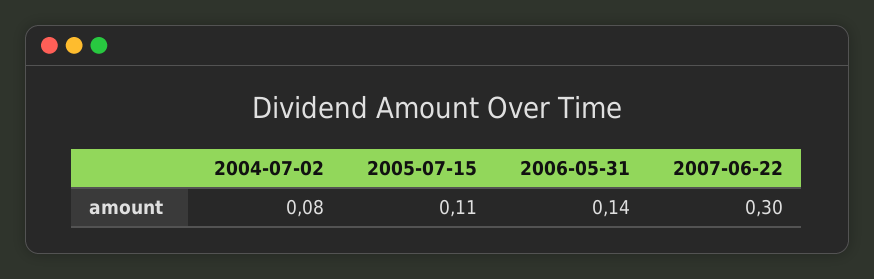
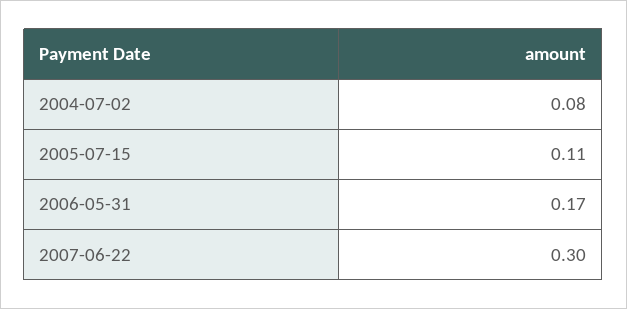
  {
    "2004-07-02": 0.08,
    "2005-07-15": 0.11,
-   "2006-05-31": 0.14,
+   "2006-05-31": 0.17,
    "2007-06-22": 0.3
  }

